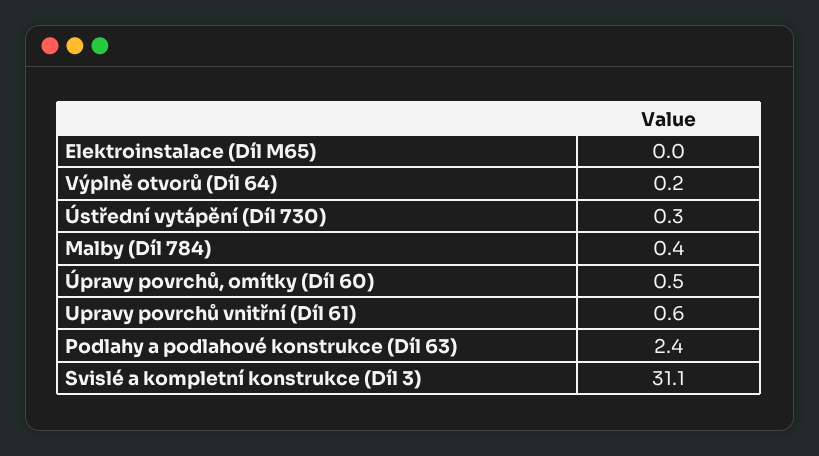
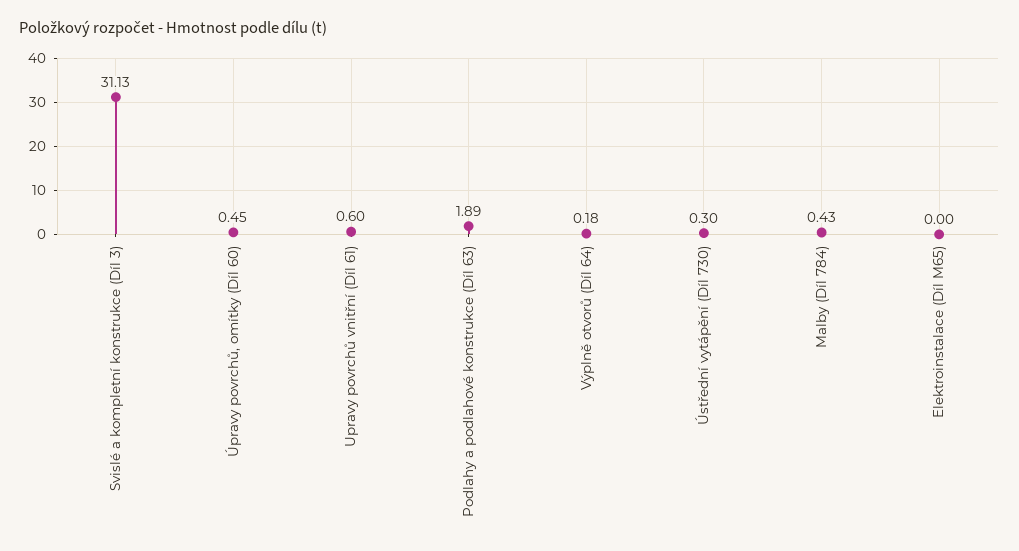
  {
    "Elektroinstalace (Díl M65)": 0,
    "Výplně otvorů (Díl 64)": 0.18,
    "Ústřední vytápění (Díl 730)": 0.3,
    "Malby (Díl 784)": 0.43,
    "Úpravy povrchů, omítky (Díl 60)": 0.45,
    "Upravy povrchů vnitřní (Díl 61)": 0.6,
-   "Podlahy a podlahové konstrukce (Díl 63)": 2.4,
+   "Podlahy a podlahové konstrukce (Díl 63)": 1.89,
    "Svislé a kompletní konstrukce (Díl 3)": 31.13
  }

